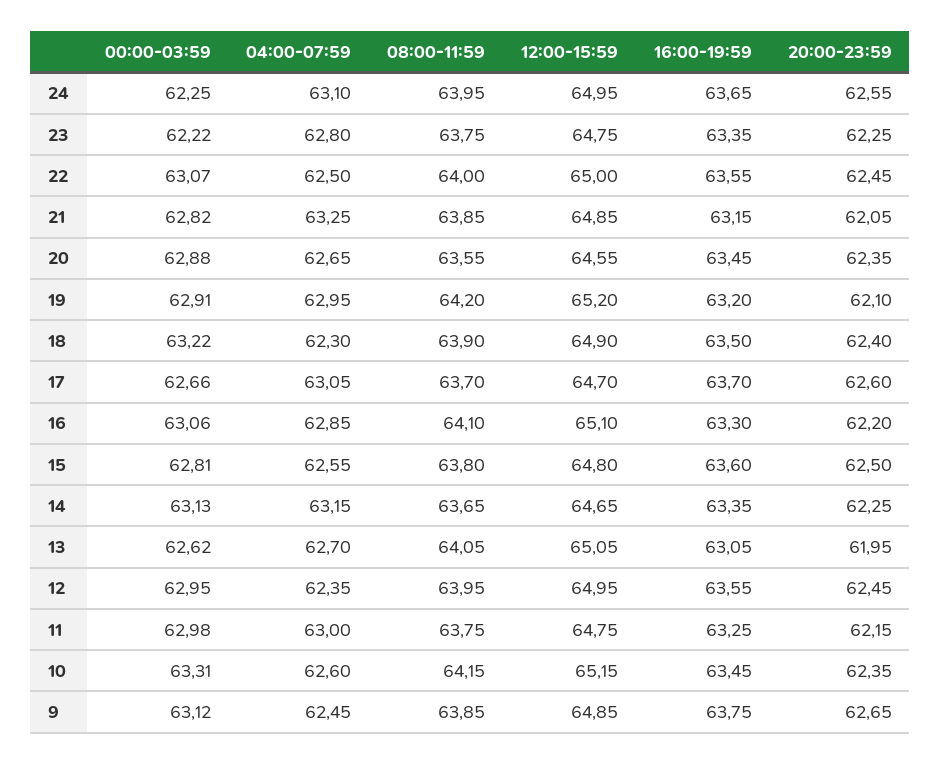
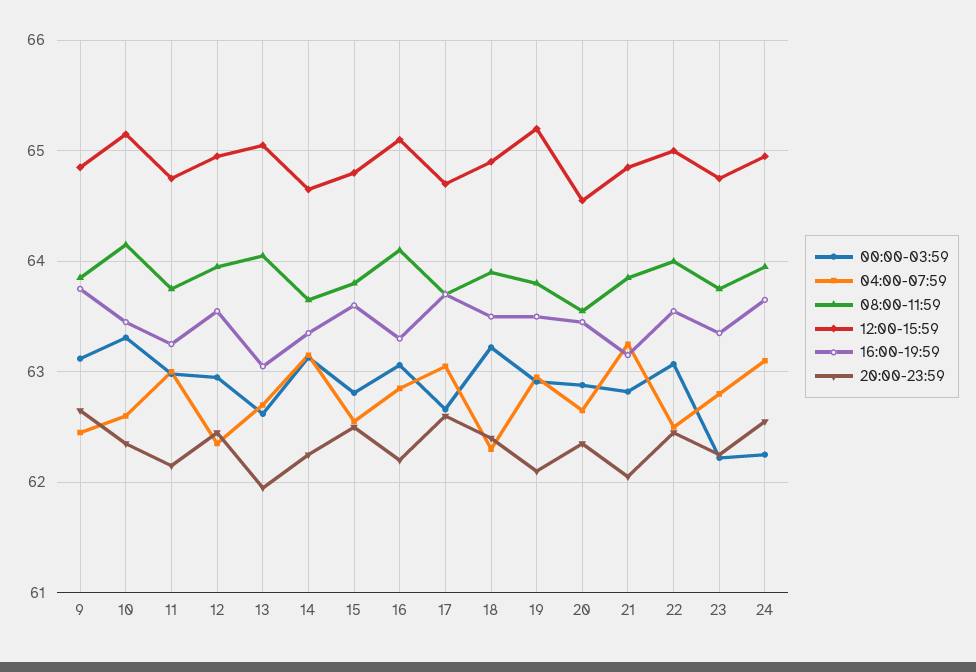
  {
    "00:00-03:59": {
      "24": 62.25,
      "23": 62.22,
      "22": 63.07,
      "21": 62.82,
      "20": 62.88,
      "19": 62.91,
      "18": 63.22,
      "17": 62.66,
      "16": 63.06,
      "15": 62.81,
      "14": 63.13,
      "13": 62.62,
      "12": 62.95,
      "11": 62.98,
      "10": 63.31,
      "9": 63.12
    },
    "04:00-07:59": {
      "24": 63.1,
      "23": 62.8,
      "22": 62.5,
      "21": 63.25,
      "20": 62.65,
      "19": 62.95,
      "18": 62.3,
      "17": 63.05,
      "16": 62.85,
      "15": 62.55,
      "14": 63.15,
      "13": 62.7,
      "12": 62.35,
      "11": 63,
      "10": 62.6,
      "9": 62.45
    },
    "08:00-11:59": {
      "24": 63.95,
      "23": 63.75,
      "22": 64,
      "21": 63.85,
      "20": 63.55,
-     "19": 64.2,
+     "19": 63.8,
      "18": 63.9,
      "17": 63.7,
      "16": 64.1,
      "15": 63.8,
      "14": 63.65,
      "13": 64.05,
      "12": 63.95,
      "11": 63.75,
      "10": 64.15,
      "9": 63.85
    },
    "12:00-15:59": {
      "24": 64.95,
      "23": 64.75,
      "22": 65,
      "21": 64.85,
      "20": 64.55,
      "19": 65.2,
      "18": 64.9,
      "17": 64.7,
      "16": 65.1,
      "15": 64.8,
      "14": 64.65,
      "13": 65.05,
      "12": 64.95,
      "11": 64.75,
      "10": 65.15,
      "9": 64.85
    },
    "16:00-19:59": {
      "24": 63.65,
      "23": 63.35,
      "22": 63.55,
      "21": 63.15,
      "20": 63.45,
-     "19": 63.2,
+     "19": 63.5,
      "18": 63.5,
      "17": 63.7,
      "16": 63.3,
      "15": 63.6,
      "14": 63.35,
      "13": 63.05,
      "12": 63.55,
      "11": 63.25,
      "10": 63.45,
      "9": 63.75
    },
    "20:00-23:59": {
      "24": 62.55,
      "23": 62.25,
      "22": 62.45,
      "21": 62.05,
      "20": 62.35,
      "19": 62.1,
      "18": 62.4,
      "17": 62.6,
      "16": 62.2,
      "15": 62.5,
      "14": 62.25,
      "13": 61.95,
      "12": 62.45,
      "11": 62.15,
      "10": 62.35,
      "9": 62.65
    }
  }

